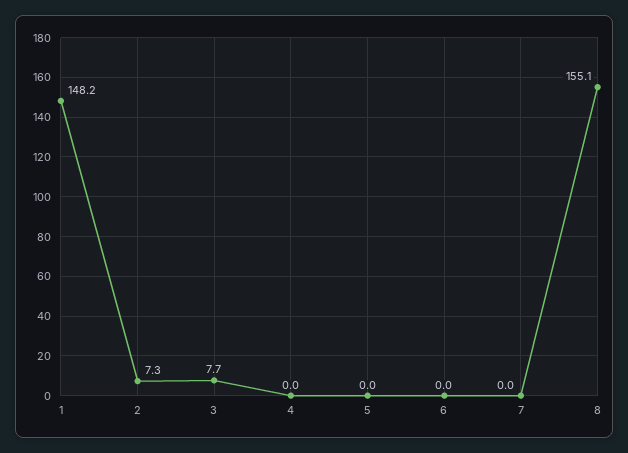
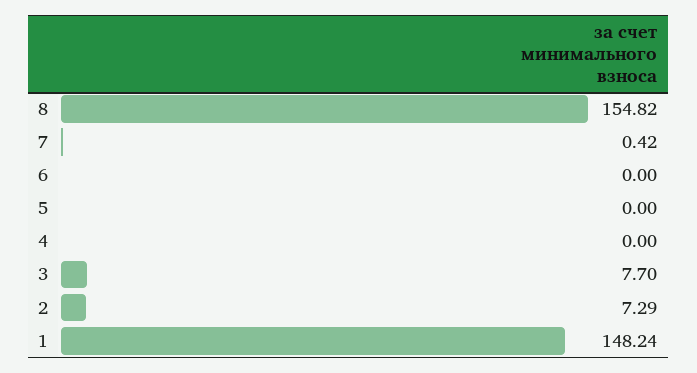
  {
    "1": 148.24,
    "2": 7.29,
    "3": 7.7,
    "4": 0,
    "5": 0,
    "6": 0,
-   "7": 0,
+   "7": 0.42,
-   "8": 155.1
+   "8": 154.82
  }

